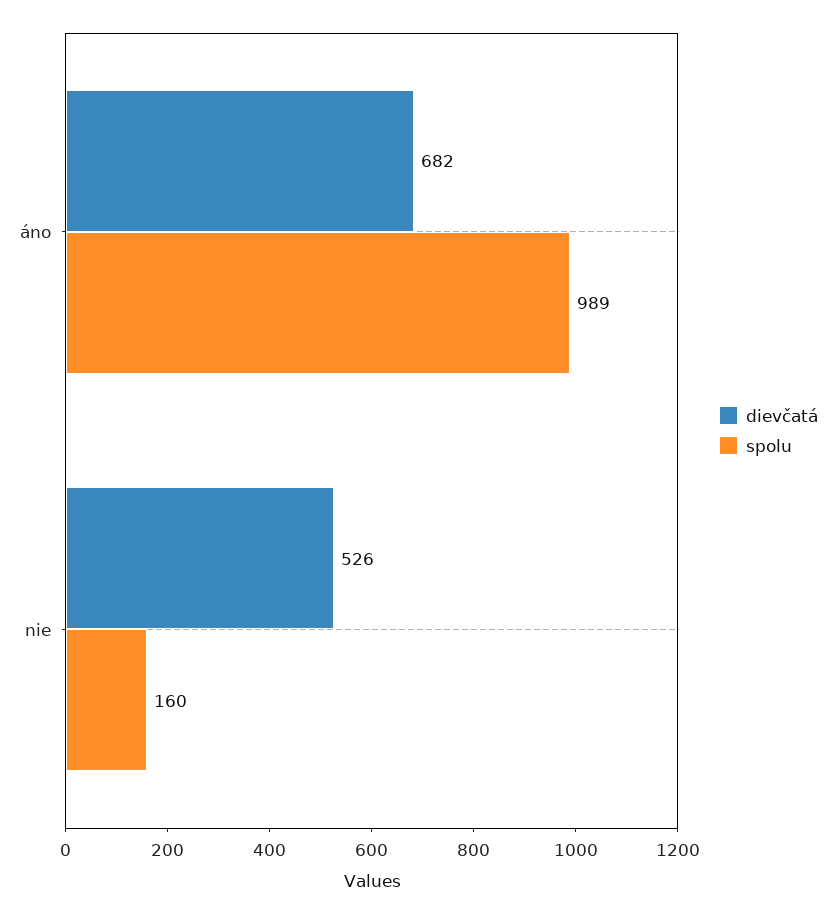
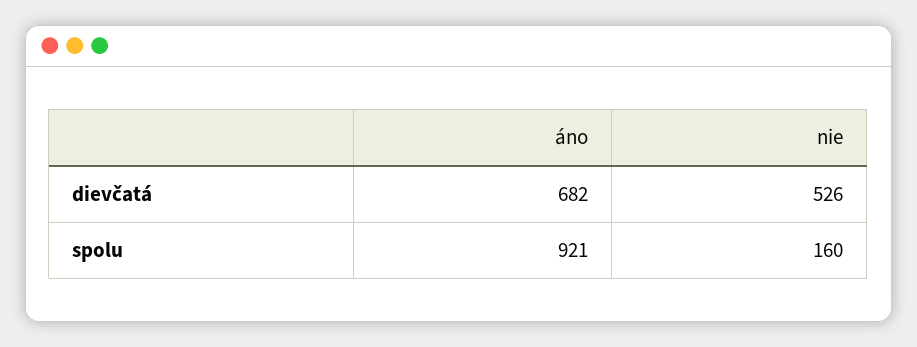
  {
    "dievčatá": {
      "áno": 682,
      "nie": 526
    },
    "spolu": {
-     "áno": 989,
+     "áno": 921,
      "nie": 160
    }
  }

